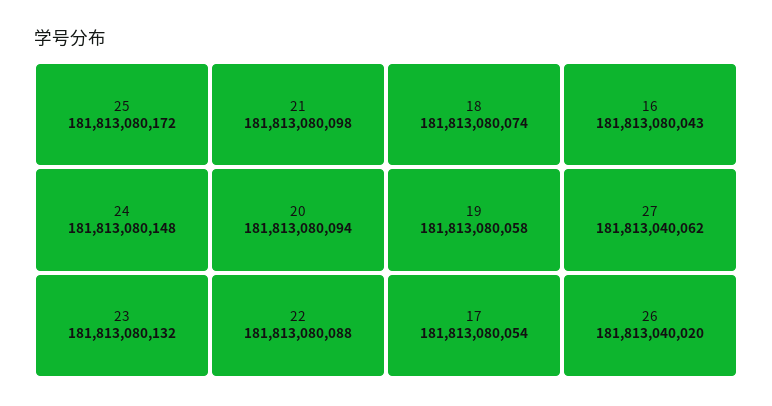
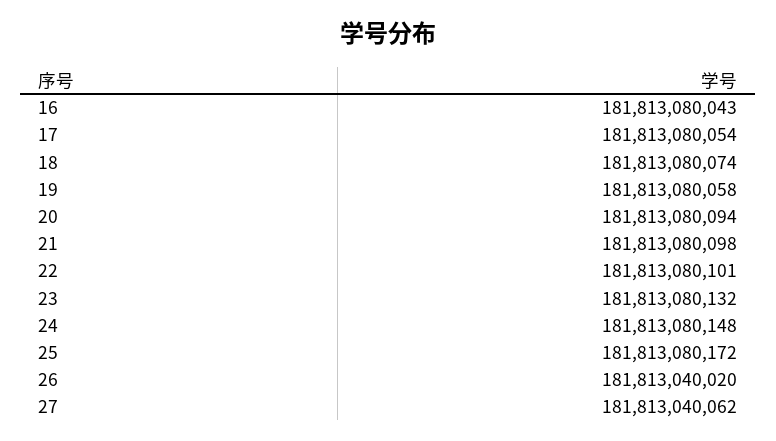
  {
    "25": 181813080172,
    "24": 181813080148,
    "23": 181813080132,
    "21": 181813080098,
    "20": 181813080094,
-   "22": 181813080088,
+   "22": 181813080101,
    "18": 181813080074,
    "19": 181813080058,
    "17": 181813080054,
    "16": 181813080043,
    "27": 181813040062,
    "26": 181813040020
  }

